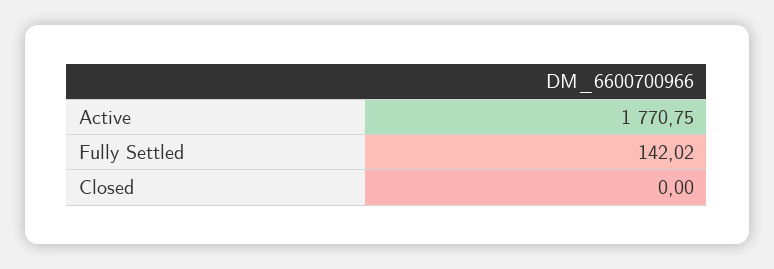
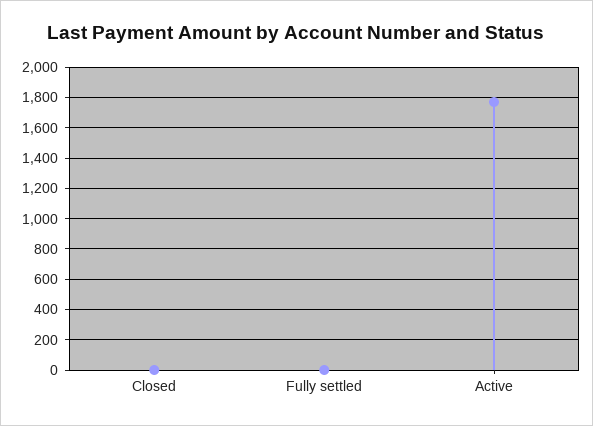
  {
    "Active": 1770.75,
-   "Fully Settled": 142.02,
+   "Fully Settled": 0,
    "Closed": 0
  }

